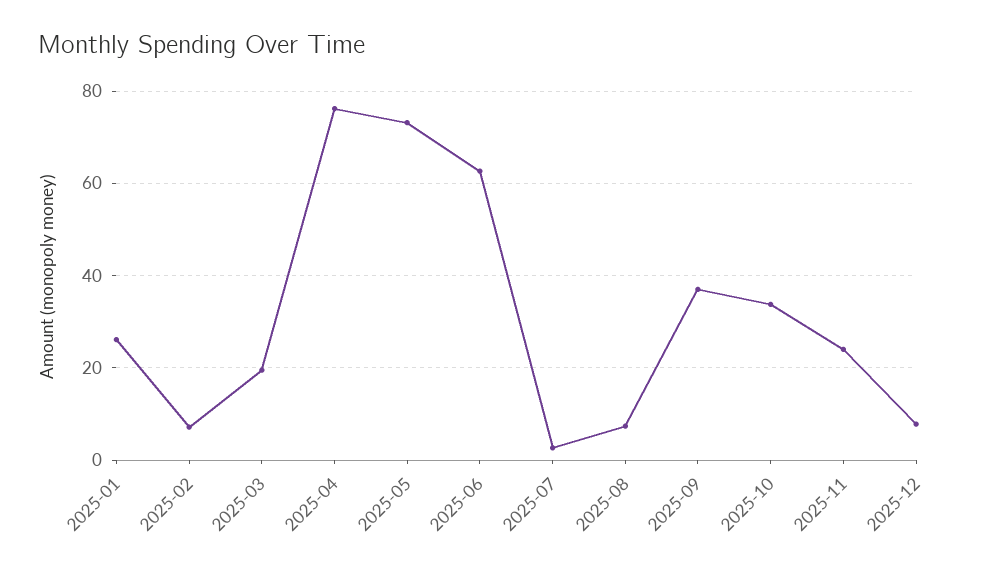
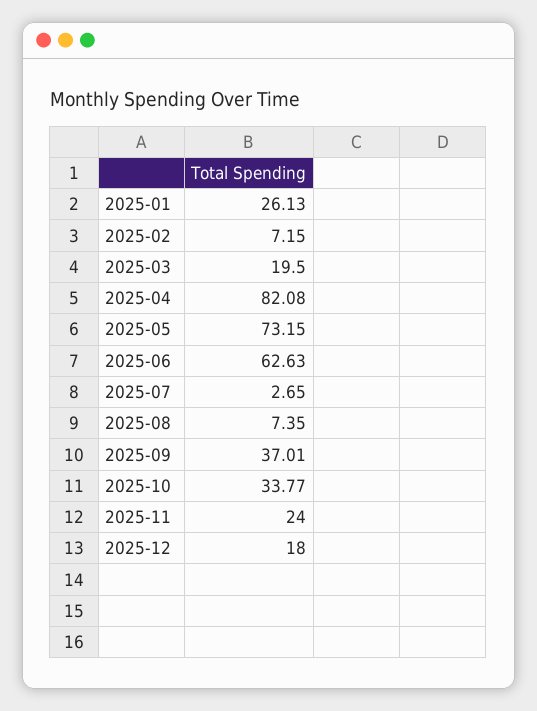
  {
    "2025-01": 26.13,
    "2025-02": 7.15,
    "2025-03": 19.5,
-   "2025-04": 76,
+   "2025-04": 82.08,
    "2025-05": 73.15,
    "2025-06": 62.63,
    "2025-07": 2.65,
    "2025-08": 7.35,
    "2025-09": 37.01,
    "2025-10": 33.77,
    "2025-11": 24,
-   "2025-12": 8
+   "2025-12": 18
  }

